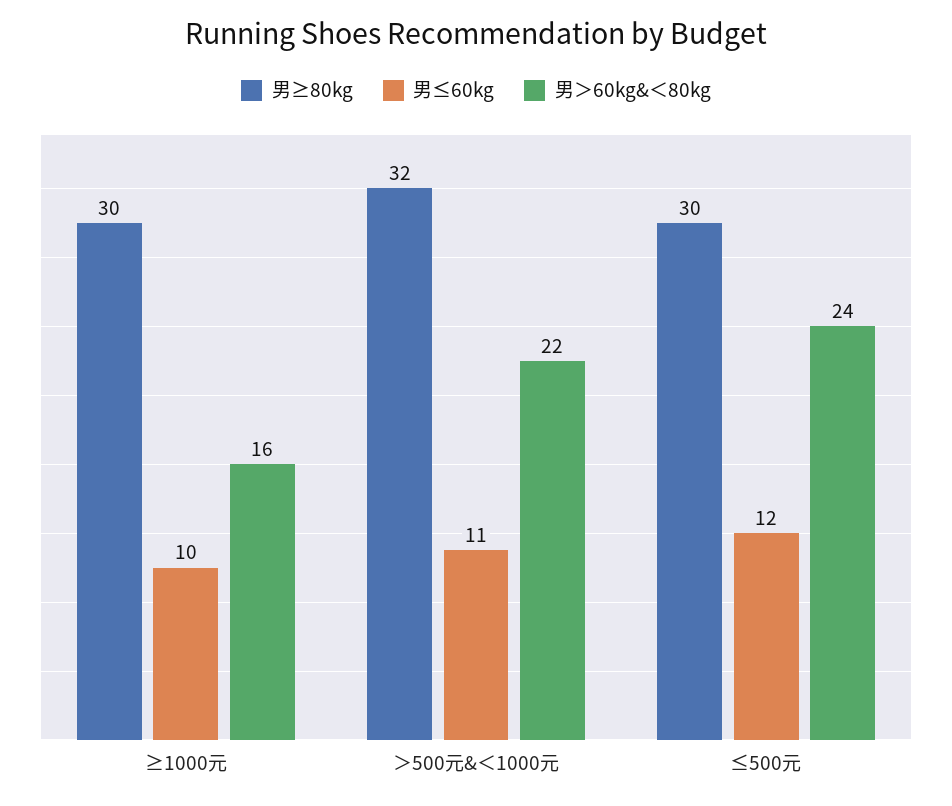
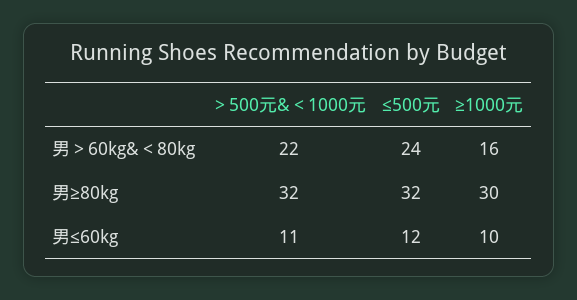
  {
    "男≥80kg": {
      "≥1000元": 30,
      "＞500元&＜1000元": 32,
-     "≤500元": 30
+     "≤500元": 32
    },
    "男≤60kg": {
      "≥1000元": 10,
      "＞500元&＜1000元": 11,
      "≤500元": 12
    },
    "男＞60kg&＜80kg": {
      "≥1000元": 16,
      "＞500元&＜1000元": 22,
      "≤500元": 24
    }
  }

